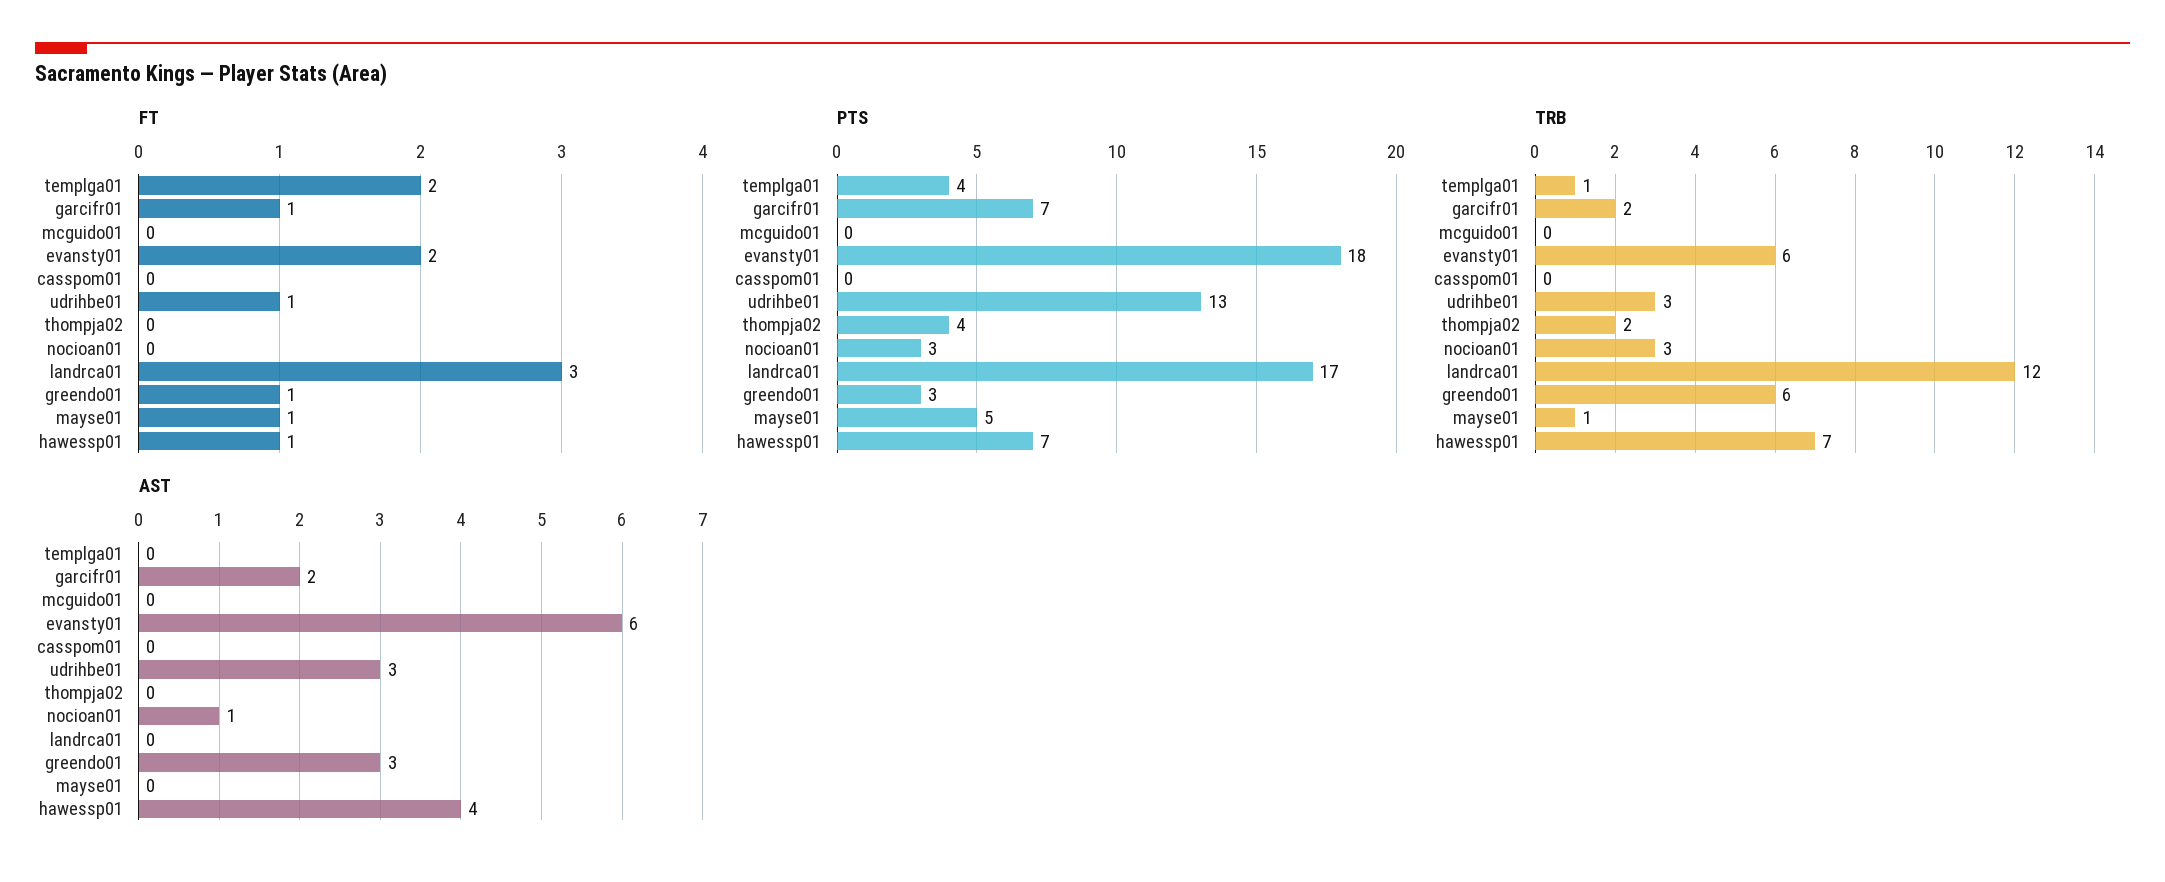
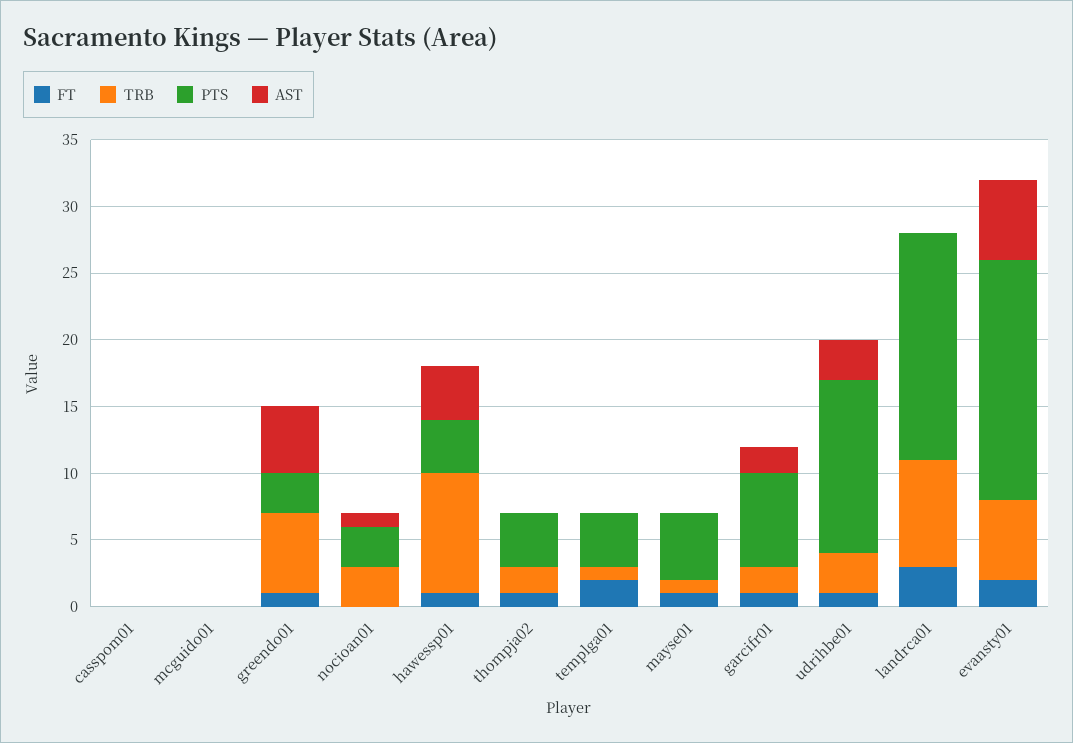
  {
    "FT": {
      "templga01": 2,
      "garcifr01": 1,
      "mcguido01": 0,
      "evansty01": 2,
      "casspom01": 0,
      "udrihbe01": 1,
-     "thompja02": 0,
+     "thompja02": 1,
      "nocioan01": 0,
      "landrca01": 3,
      "greendo01": 1,
      "mayse01": 1,
      "hawessp01": 1
    },
    "PTS": {
      "templga01": 4,
      "garcifr01": 7,
      "mcguido01": 0,
      "evansty01": 18,
      "casspom01": 0,
      "udrihbe01": 13,
      "thompja02": 4,
      "nocioan01": 3,
      "landrca01": 17,
      "greendo01": 3,
      "mayse01": 5,
-     "hawessp01": 7
+     "hawessp01": 4
    },
    "TRB": {
      "templga01": 1,
      "garcifr01": 2,
      "mcguido01": 0,
      "evansty01": 6,
      "casspom01": 0,
      "udrihbe01": 3,
      "thompja02": 2,
      "nocioan01": 3,
-     "landrca01": 12,
+     "landrca01": 8,
      "greendo01": 6,
      "mayse01": 1,
-     "hawessp01": 7
+     "hawessp01": 9
    },
    "AST": {
      "templga01": 0,
      "garcifr01": 2,
      "mcguido01": 0,
      "evansty01": 6,
      "casspom01": 0,
      "udrihbe01": 3,
      "thompja02": 0,
      "nocioan01": 1,
      "landrca01": 0,
-     "greendo01": 3,
+     "greendo01": 5,
      "mayse01": 0,
      "hawessp01": 4
    }
  }

